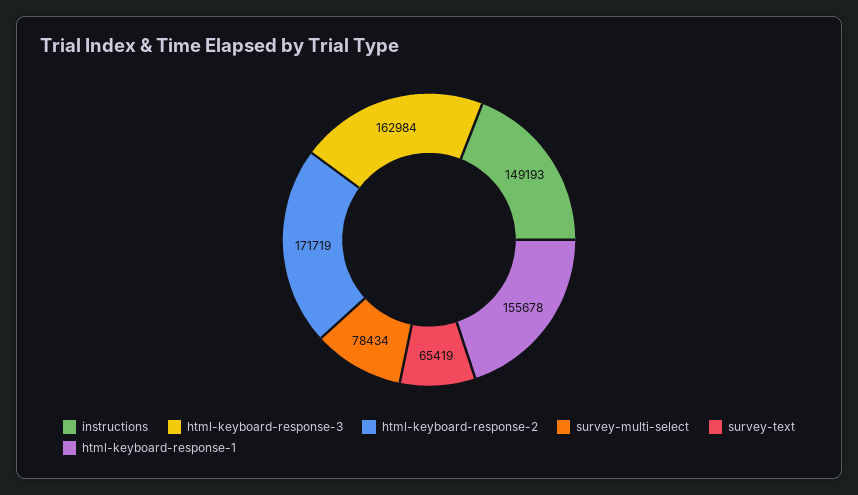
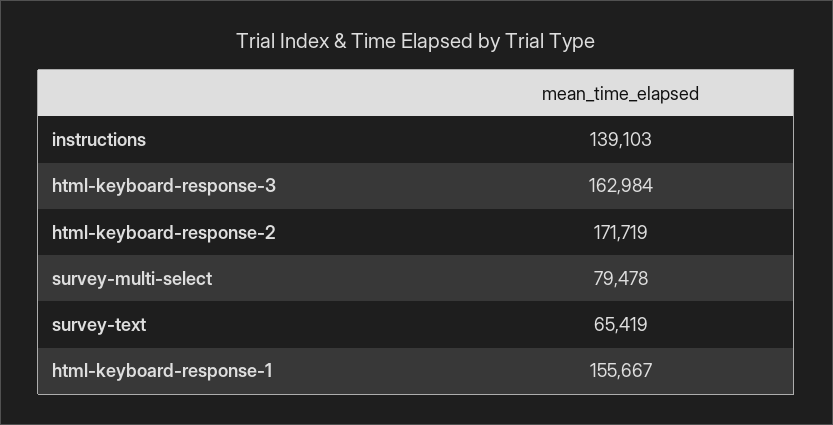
  {
-   "instructions": 149193,
+   "instructions": 139103,
    "html-keyboard-response-3": 162984,
    "html-keyboard-response-2": 171719,
-   "survey-multi-select": 78434,
+   "survey-multi-select": 79478,
    "survey-text": 65419,
-   "html-keyboard-response-1": 155678
+   "html-keyboard-response-1": 155667
  }

